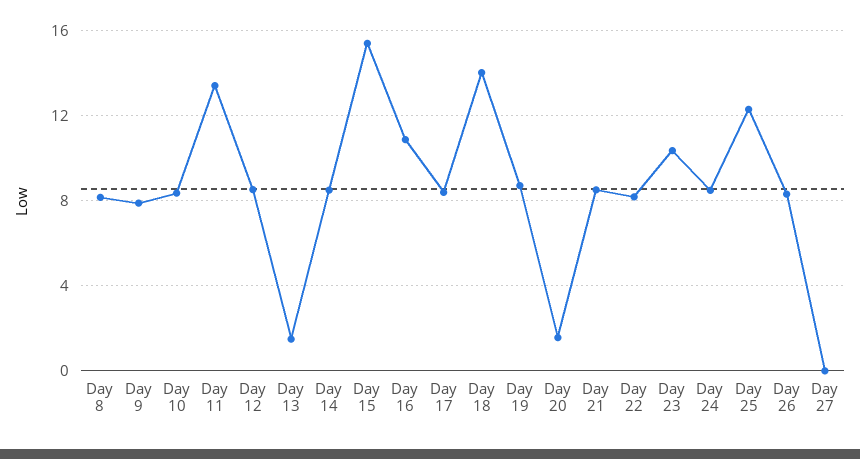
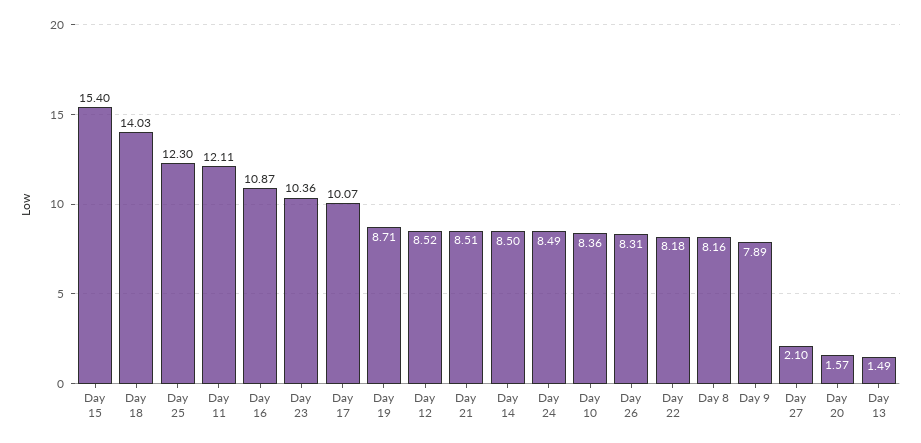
  {
    "Day 8": 8.16,
    "Day 9": 7.89,
    "Day 10": 8.36,
-   "Day 11": 13.5,
+   "Day 11": 12.11,
    "Day 12": 8.52,
    "Day 13": 1.49,
    "Day 14": 8.5,
    "Day 15": 15.4,
    "Day 16": 10.87,
-   "Day 17": 8.5,
+   "Day 17": 10.07,
    "Day 18": 14.03,
    "Day 19": 8.71,
    "Day 20": 1.57,
    "Day 21": 8.51,
    "Day 22": 8.18,
    "Day 23": 10.36,
    "Day 24": 8.49,
    "Day 25": 12.3,
    "Day 26": 8.31,
-   "Day 27": 0
+   "Day 27": 2.1
  }

